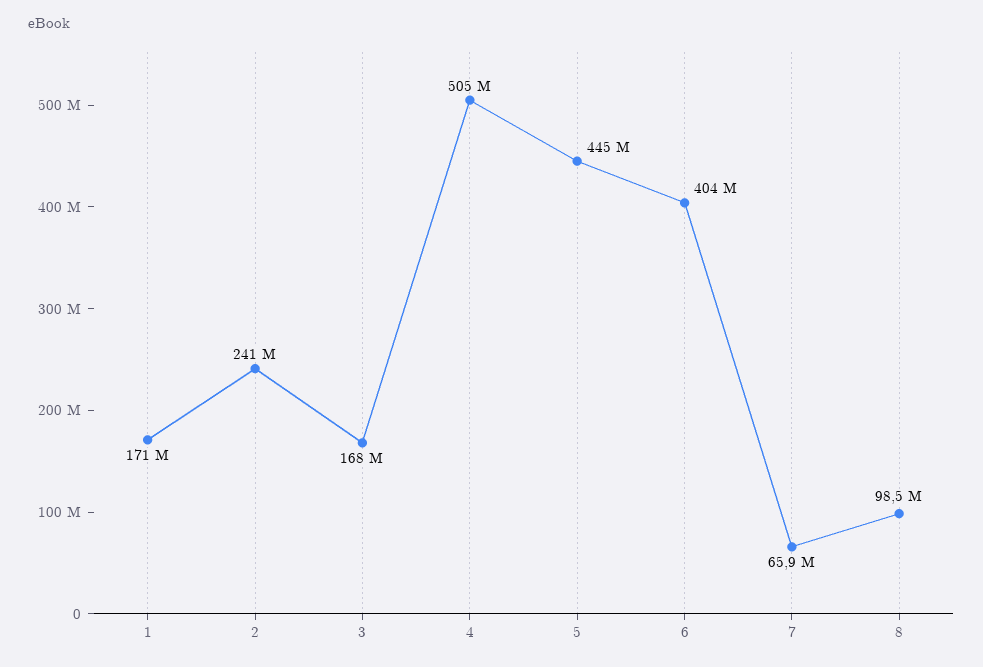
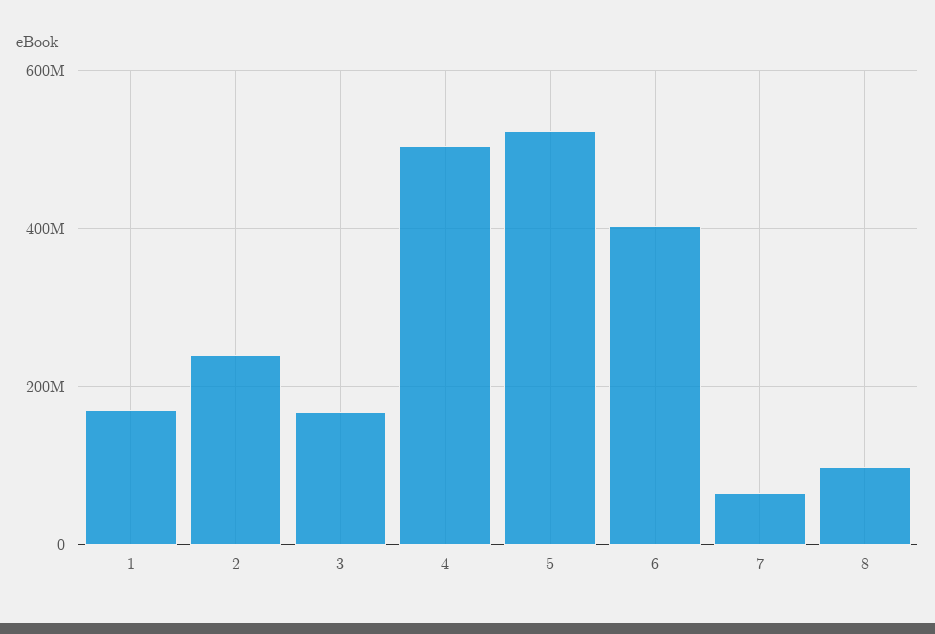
  {
    "1": 171000000,
    "2": 241000000,
    "3": 168000000,
    "4": 505000000,
-   "5": 445000000,
+   "5": 520000000,
    "6": 404000000,
    "7": 65900000,
    "8": 98500000
  }

